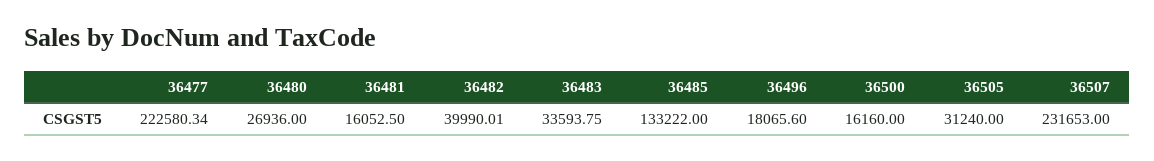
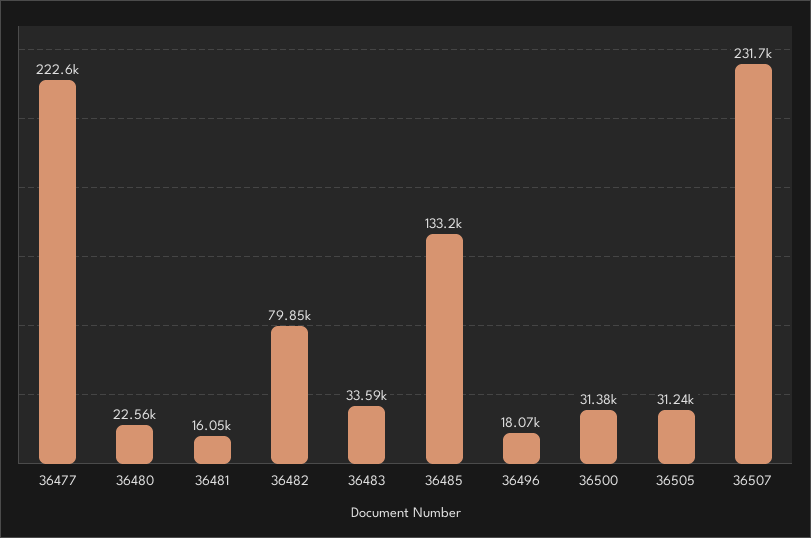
  {
    "36477": 222580.34,
-   "36480": 26936,
+   "36480": 22560,
    "36481": 16052.5,
-   "36482": 39990.01,
+   "36482": 79850,
    "36483": 33593.75,
    "36485": 133222,
    "36496": 18065.6,
-   "36500": 16160,
+   "36500": 31380,
    "36505": 31240,
    "36507": 231653
  }

